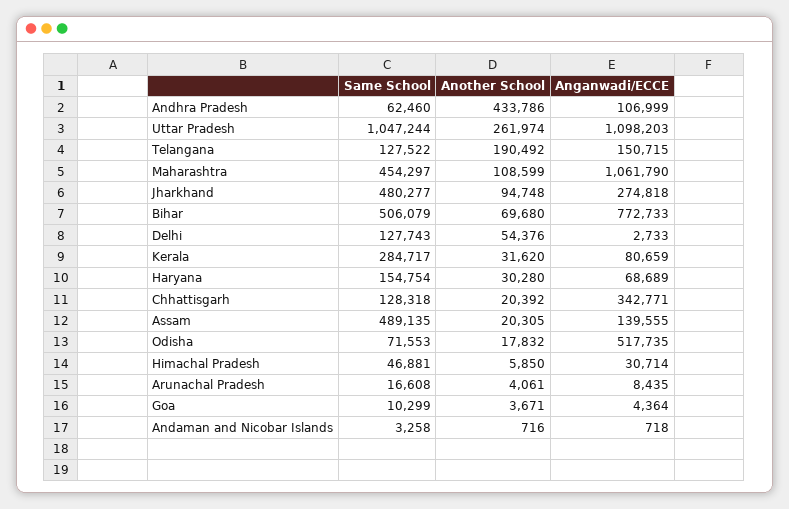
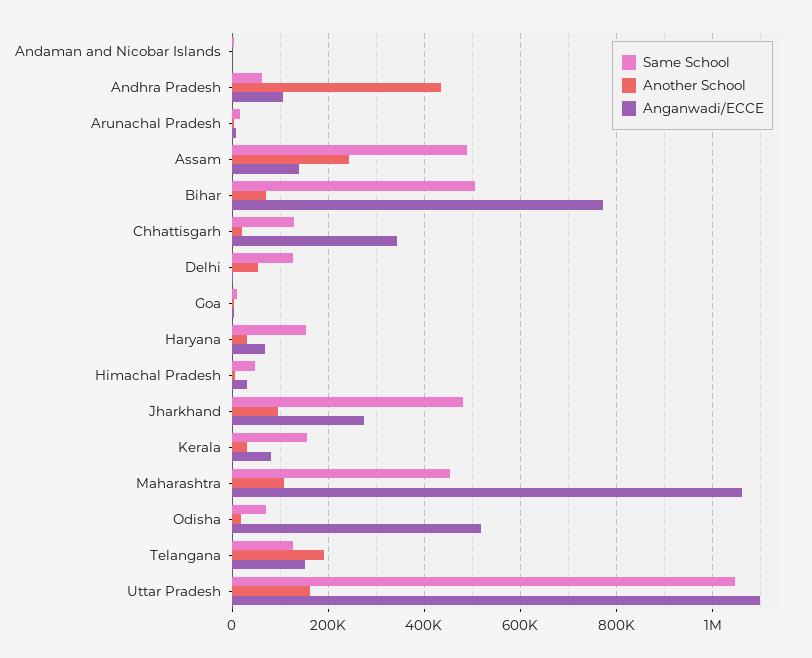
  {
    "Same School": {
      "Andhra Pradesh": 62460,
      "Uttar Pradesh": 1047244,
      "Telangana": 127522,
      "Maharashtra": 454297,
      "Jharkhand": 480277,
      "Bihar": 506079,
      "Delhi": 127743,
-     "Kerala": 284717,
+     "Kerala": 160000,
      "Haryana": 154754,
      "Chhattisgarh": 128318,
      "Assam": 489135,
      "Odisha": 71553,
      "Himachal Pradesh": 46881,
      "Arunachal Pradesh": 16608,
      "Goa": 10299,
      "Andaman and Nicobar Islands": 3258
    },
    "Another School": {
      "Andhra Pradesh": 433786,
-     "Uttar Pradesh": 261974,
+     "Uttar Pradesh": 160000,
      "Telangana": 190492,
      "Maharashtra": 108599,
      "Jharkhand": 94748,
      "Bihar": 69680,
      "Delhi": 54376,
      "Kerala": 31620,
      "Haryana": 30280,
      "Chhattisgarh": 20392,
-     "Assam": 20305,
+     "Assam": 240000,
      "Odisha": 17832,
      "Himachal Pradesh": 5850,
      "Arunachal Pradesh": 4061,
      "Goa": 3671,
      "Andaman and Nicobar Islands": 716
    },
    "Anganwadi/ECCE": {
      "Andhra Pradesh": 106999,
      "Uttar Pradesh": 1098203,
      "Telangana": 150715,
      "Maharashtra": 1061790,
      "Jharkhand": 274818,
      "Bihar": 772733,
      "Delhi": 2733,
      "Kerala": 80659,
      "Haryana": 68689,
      "Chhattisgarh": 342771,
      "Assam": 139555,
      "Odisha": 517735,
      "Himachal Pradesh": 30714,
      "Arunachal Pradesh": 8435,
      "Goa": 4364,
      "Andaman and Nicobar Islands": 718
    }
  }

